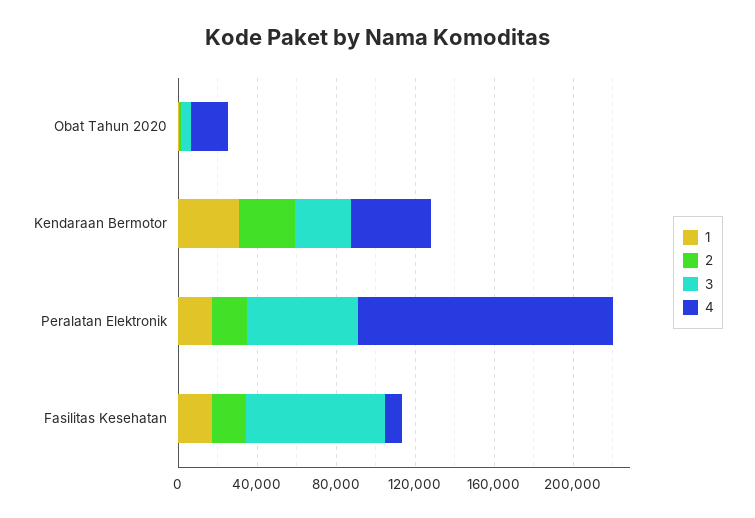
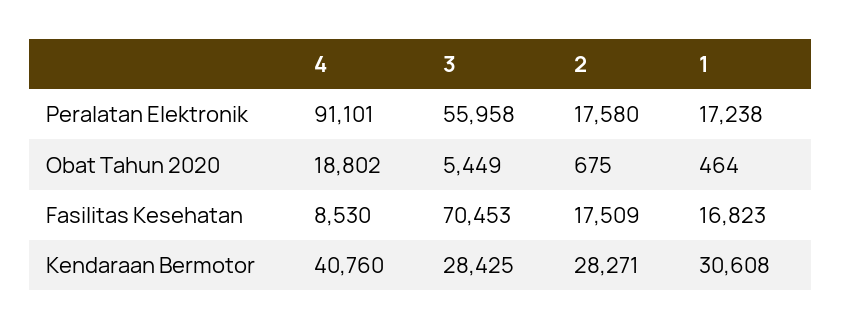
  {
    "1": {
      "Obat Tahun 2020": 464,
      "Kendaraan Bermotor": 30608,
      "Peralatan Elektronik": 17238,
      "Fasilitas Kesehatan": 16823
    },
    "2": {
      "Obat Tahun 2020": 675,
      "Kendaraan Bermotor": 28271,
      "Peralatan Elektronik": 17580,
      "Fasilitas Kesehatan": 17509
    },
    "3": {
      "Obat Tahun 2020": 5449,
      "Kendaraan Bermotor": 28425,
      "Peralatan Elektronik": 55958,
      "Fasilitas Kesehatan": 70453
    },
    "4": {
      "Obat Tahun 2020": 18802,
      "Kendaraan Bermotor": 40760,
-     "Peralatan Elektronik": 130000,
+     "Peralatan Elektronik": 91101,
      "Fasilitas Kesehatan": 8530
    }
  }

